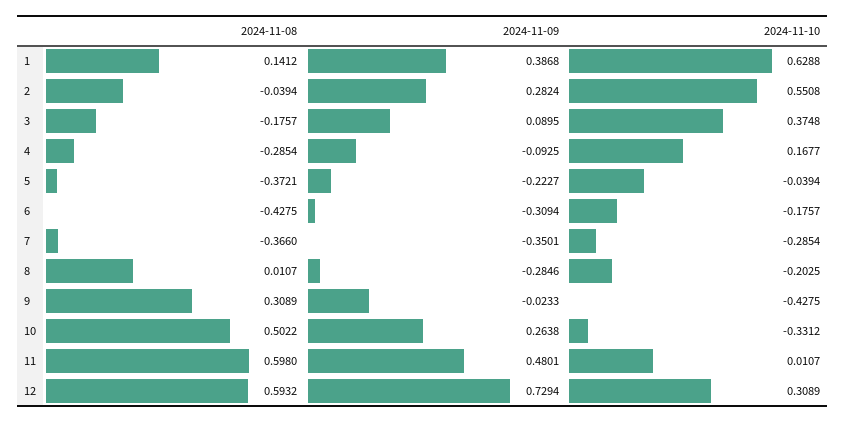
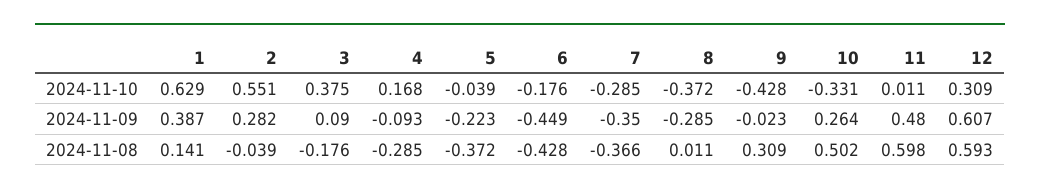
  {
    "2024-11-08": {
      "1": 0.1412,
      "2": -0.0394,
      "3": -0.1757,
      "4": -0.2854,
      "5": -0.3721,
      "6": -0.4275,
      "7": -0.366,
      "8": 0.0107,
      "9": 0.3089,
      "10": 0.5022,
      "11": 0.598,
      "12": 0.5932
    },
    "2024-11-09": {
      "1": 0.3868,
      "2": 0.2824,
      "3": 0.0895,
      "4": -0.0925,
      "5": -0.2227,
-     "6": -0.3094,
+     "6": -0.449,
      "7": -0.3501,
      "8": -0.2846,
      "9": -0.0233,
      "10": 0.2638,
      "11": 0.4801,
-     "12": 0.7294
+     "12": 0.607
    },
    "2024-11-10": {
      "1": 0.6288,
      "2": 0.5508,
      "3": 0.3748,
      "4": 0.1677,
      "5": -0.0394,
      "6": -0.1757,
      "7": -0.2854,
-     "8": -0.2025,
+     "8": -0.372,
      "9": -0.4275,
      "10": -0.3312,
      "11": 0.0107,
      "12": 0.3089
    }
  }

